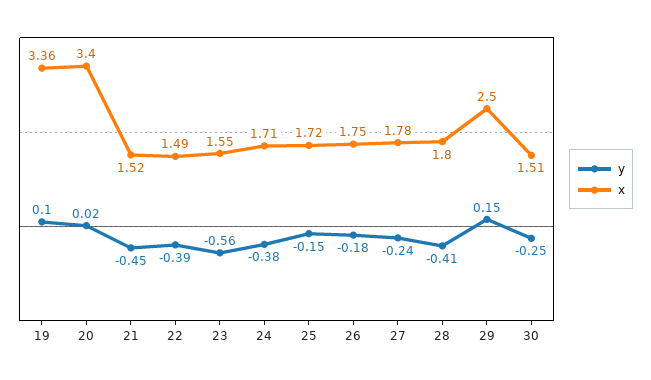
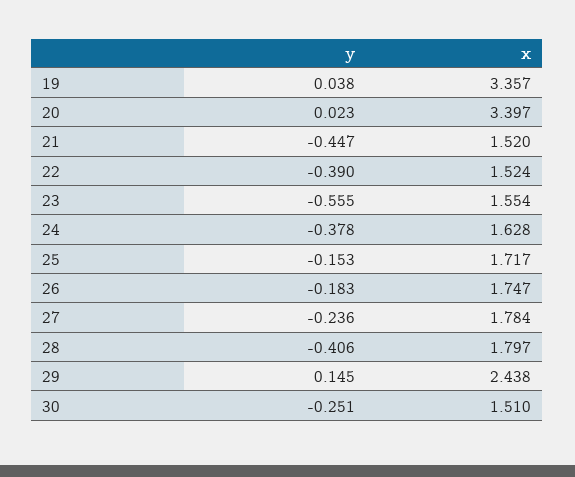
  {
    "y": {
-     "19": 0.1,
+     "19": 0.038,
      "20": 0.023,
      "21": -0.447,
      "22": -0.39,
      "23": -0.555,
      "24": -0.378,
      "25": -0.153,
      "26": -0.183,
      "27": -0.236,
      "28": -0.406,
      "29": 0.145,
      "30": -0.251
    },
    "x": {
      "19": 3.357,
      "20": 3.397,
      "21": 1.52,
-     "22": 1.49,
+     "22": 1.524,
      "23": 1.554,
-     "24": 1.71,
+     "24": 1.628,
      "25": 1.717,
      "26": 1.747,
      "27": 1.784,
      "28": 1.797,
-     "29": 2.5,
+     "29": 2.438,
      "30": 1.51
    }
  }

